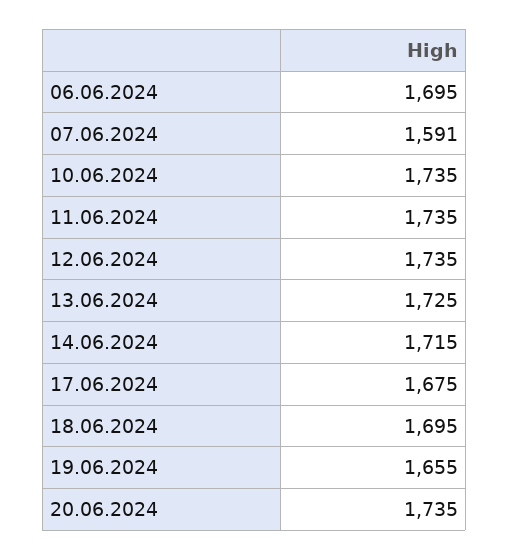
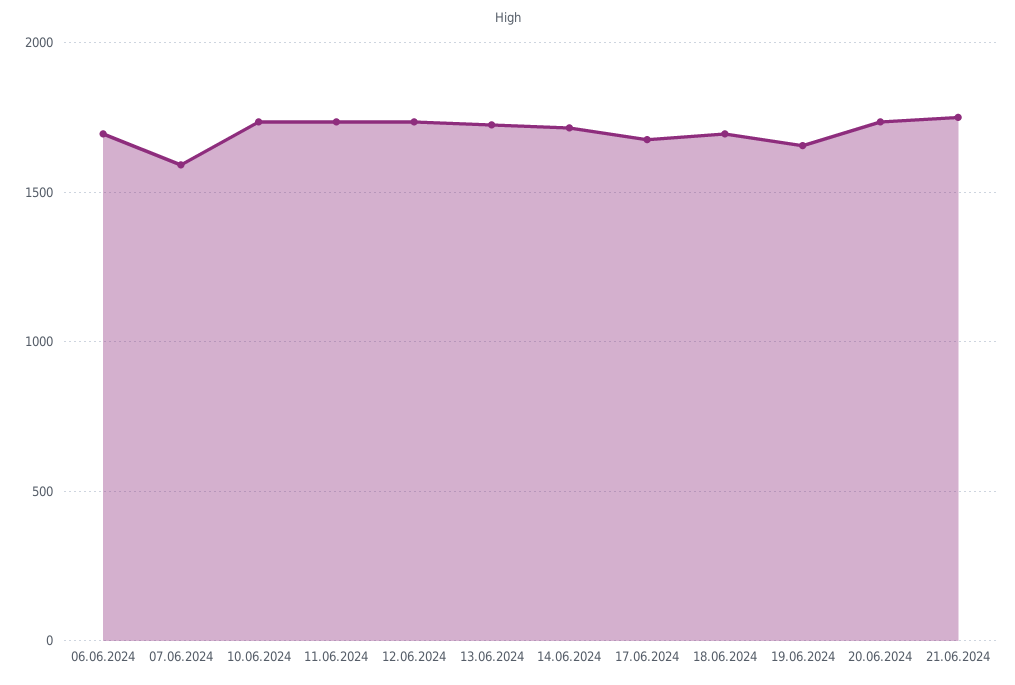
  {
    "06.06.2024": 1695,
    "07.06.2024": 1591,
    "10.06.2024": 1735,
    "11.06.2024": 1735,
    "12.06.2024": 1735,
    "13.06.2024": 1725,
    "14.06.2024": 1715,
    "17.06.2024": 1675,
    "18.06.2024": 1695,
    "19.06.2024": 1655,
-   "20.06.2024": 1735
+   "20.06.2024": 1735,
+   "21.06.2024": 1750
  }

